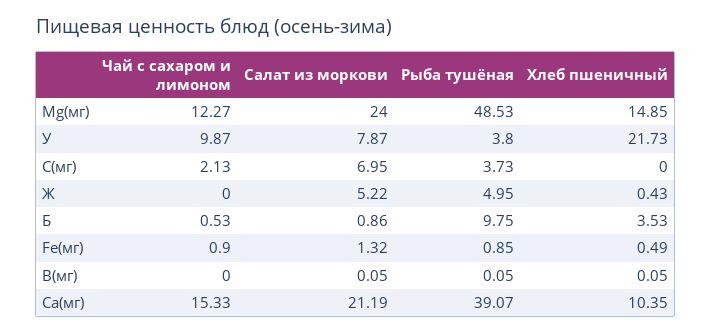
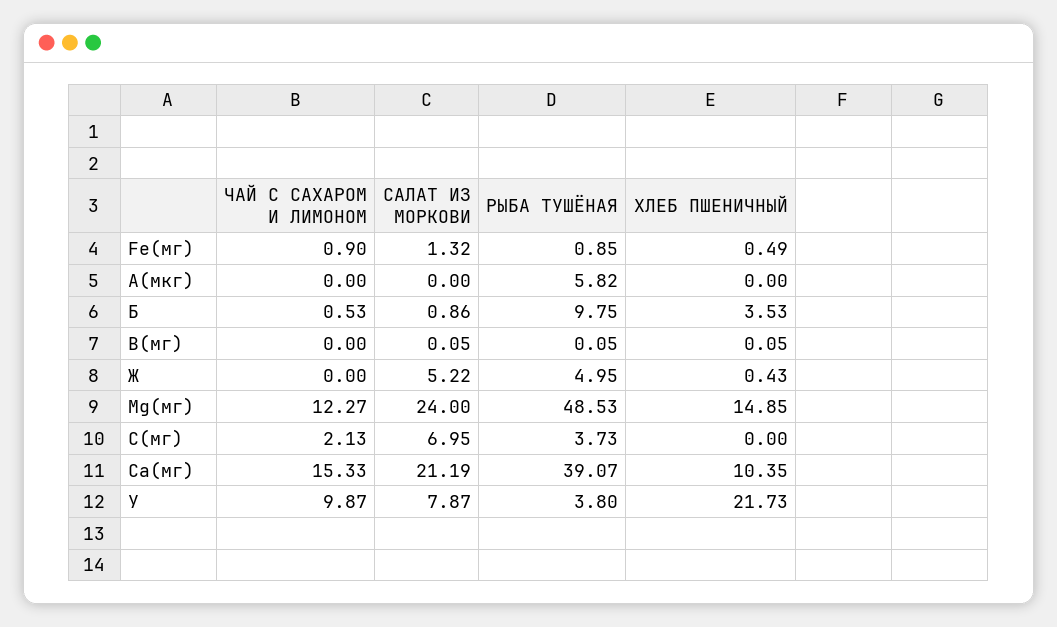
  {
    "Чай с сахаром и лимоном": {
      "Мg(мг)": 12.27,
      "У": 9.87,
      "С(мг)": 2.13,
      "Ж": 0,
      "Б": 0.53,
      "Fe(мг)": 0.9,
      "В(мг)": 0,
-     "Са(мг)": 15.33
+     "Са(мг)": 15.33,
+     "А(мкг)": 0
    },
    "Салат из моркови": {
      "Мg(мг)": 24,
      "У": 7.87,
      "С(мг)": 6.95,
      "Ж": 5.22,
      "Б": 0.86,
      "Fe(мг)": 1.32,
      "В(мг)": 0.05,
-     "Са(мг)": 21.19
+     "Са(мг)": 21.19,
+     "А(мкг)": 0
    },
    "Рыба тушёная": {
      "Мg(мг)": 48.53,
      "У": 3.8,
      "С(мг)": 3.73,
      "Ж": 4.95,
      "Б": 9.75,
      "Fe(мг)": 0.85,
      "В(мг)": 0.05,
-     "Са(мг)": 39.07
+     "Са(мг)": 39.07,
+     "А(мкг)": 5.82
    },
    "Хлеб пшеничный": {
      "Мg(мг)": 14.85,
      "У": 21.73,
      "С(мг)": 0,
      "Ж": 0.43,
      "Б": 3.53,
      "Fe(мг)": 0.49,
      "В(мг)": 0.05,
-     "Са(мг)": 10.35
+     "Са(мг)": 10.35,
+     "А(мкг)": 0
    }
  }

